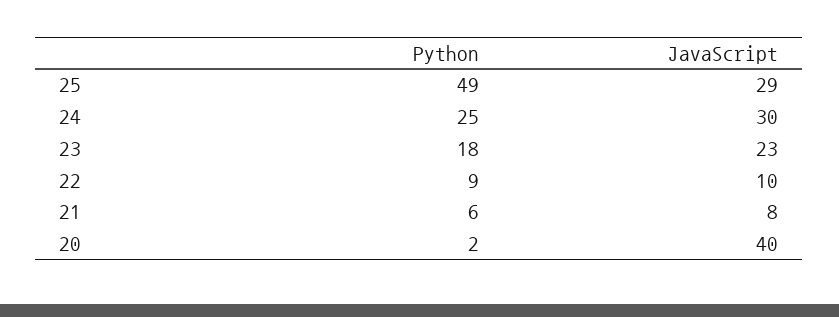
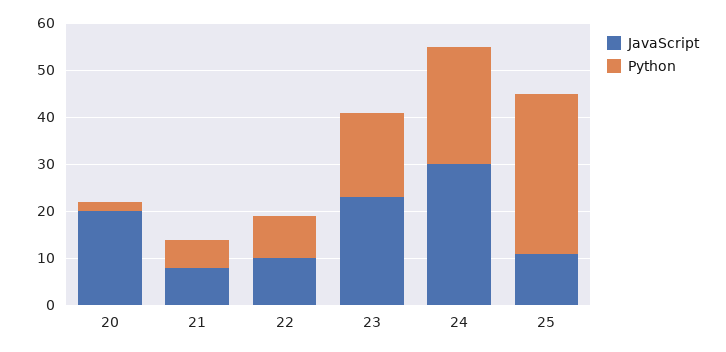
  {
    "Python": {
-     "25": 49,
+     "25": 35,
      "24": 25,
      "23": 18,
      "22": 9,
      "21": 6,
      "20": 2
    },
    "JavaScript": {
-     "25": 29,
+     "25": 10,
      "24": 30,
      "23": 23,
      "22": 10,
      "21": 8,
-     "20": 40
+     "20": 20
    }
  }

